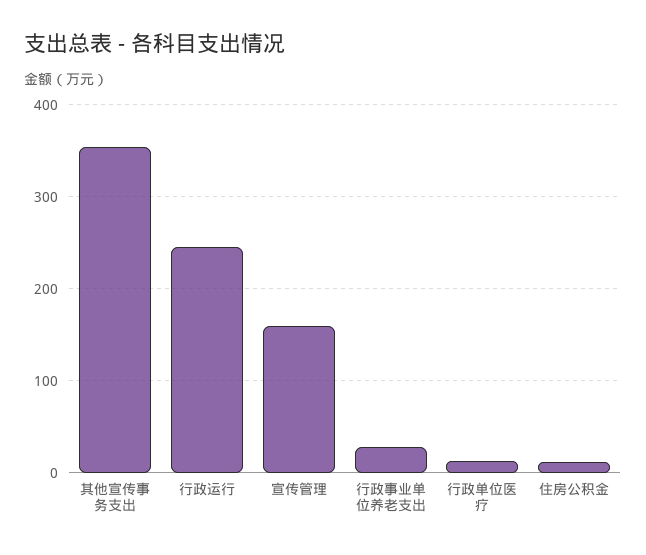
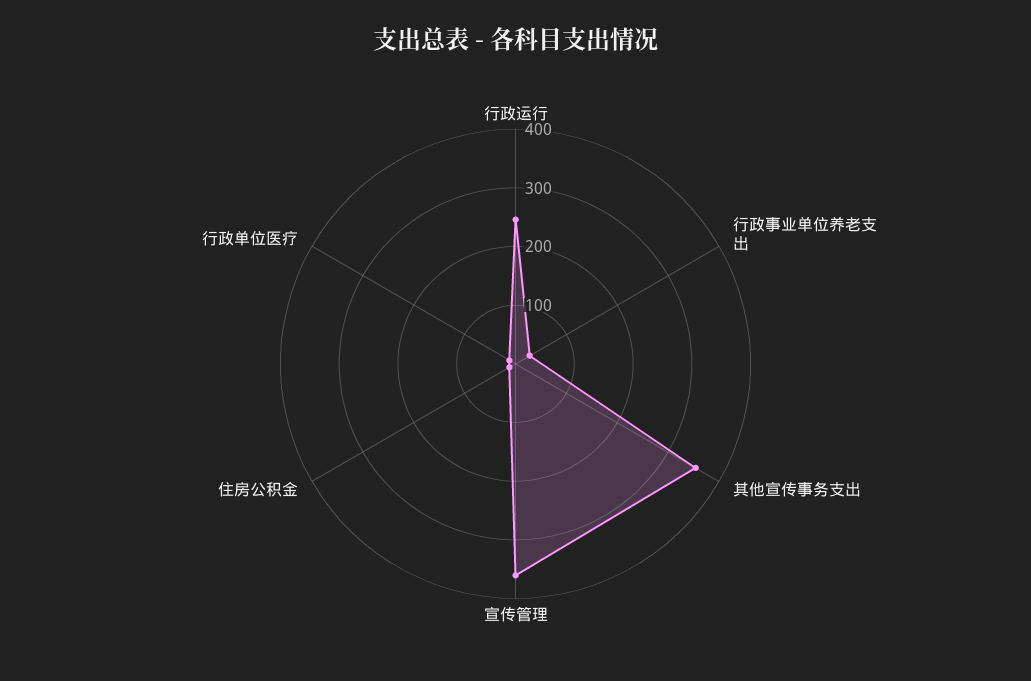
  {
    "其他宣传事务支出": 350,
    "行政运行": 250,
-   "宣传管理": 160,
+   "宣传管理": 360,
    "行政事业单位养老支出": 30,
    "行政单位医疗": 10,
    "住房公积金": 10
  }

